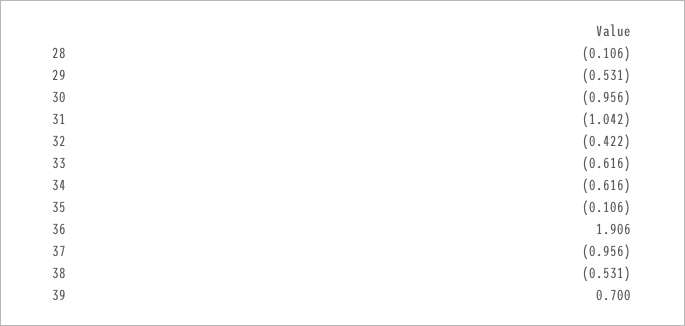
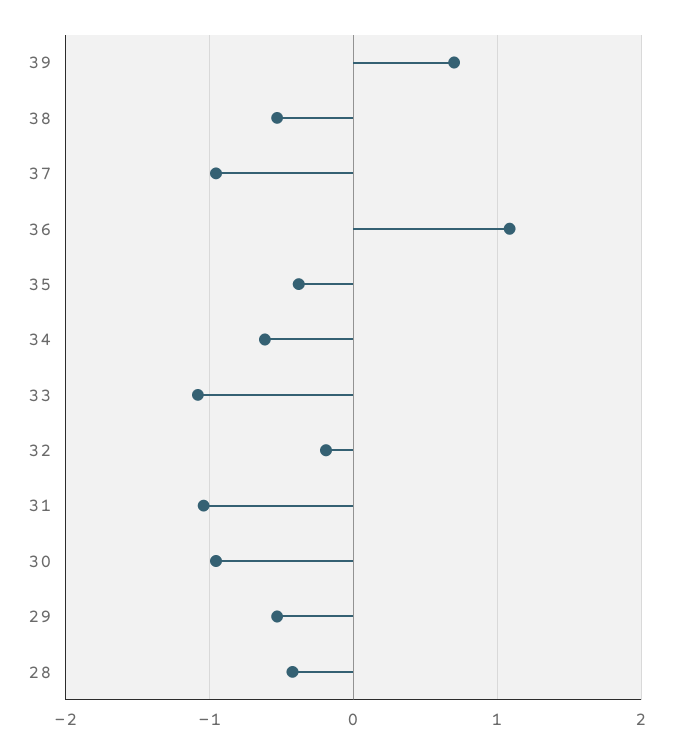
  {
-   "28": -0.106,
+   "28": -0.4,
    "29": -0.531,
    "30": -0.956,
    "31": -1.042,
-   "32": -0.422,
+   "32": -0.2,
-   "33": -0.616,
+   "33": -1.1,
    "34": -0.616,
-   "35": -0.106,
+   "35": -0.4,
-   "36": 1.906,
+   "36": 1.1,
    "37": -0.956,
    "38": -0.531,
    "39": 0.7
  }

